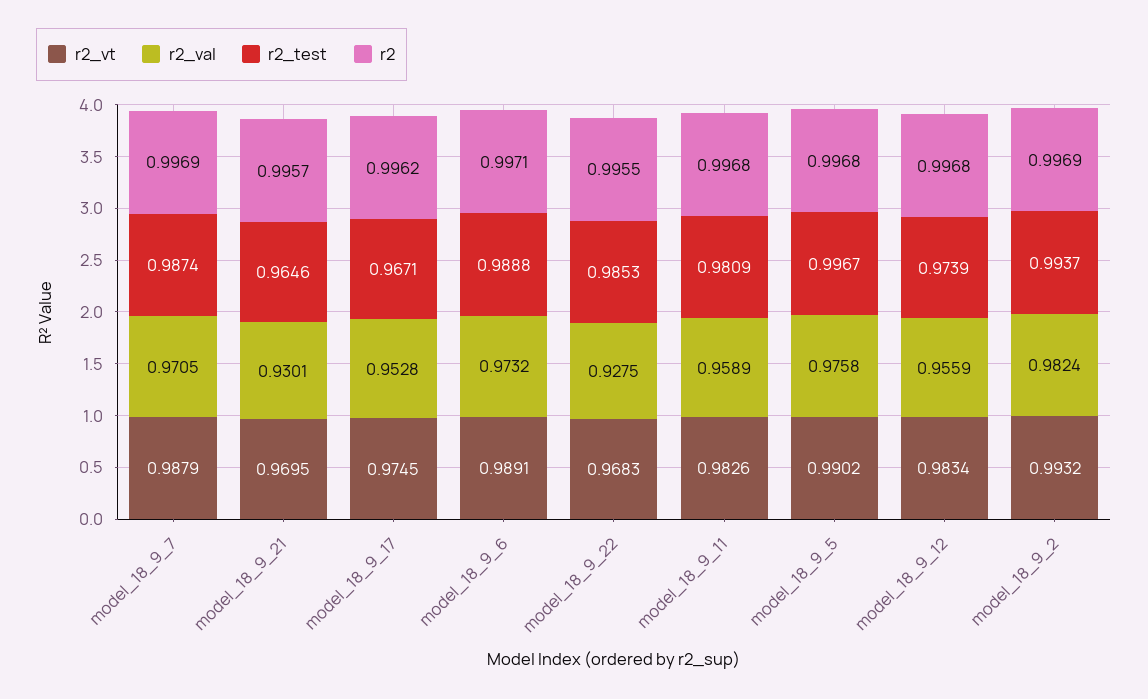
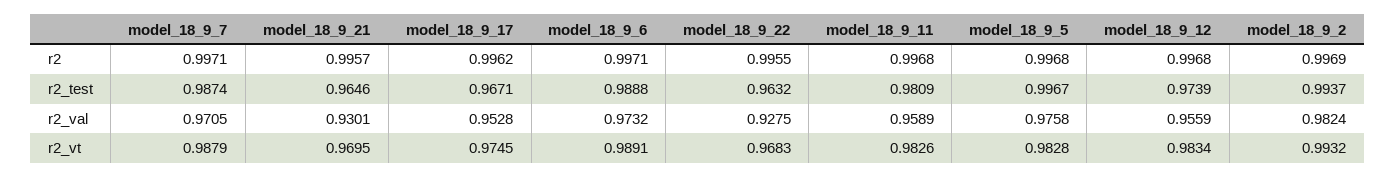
  {
    "r2_vt": {
      "model_18_9_7": 0.9879,
      "model_18_9_21": 0.9695,
      "model_18_9_17": 0.9745,
      "model_18_9_6": 0.9891,
      "model_18_9_22": 0.9683,
      "model_18_9_11": 0.9826,
-     "model_18_9_5": 0.9902,
+     "model_18_9_5": 0.9828,
      "model_18_9_12": 0.9834,
      "model_18_9_2": 0.9932
    },
    "r2_val": {
      "model_18_9_7": 0.9705,
      "model_18_9_21": 0.9301,
      "model_18_9_17": 0.9528,
      "model_18_9_6": 0.9732,
      "model_18_9_22": 0.9275,
      "model_18_9_11": 0.9589,
      "model_18_9_5": 0.9758,
      "model_18_9_12": 0.9559,
      "model_18_9_2": 0.9824
    },
    "r2_test": {
      "model_18_9_7": 0.9874,
      "model_18_9_21": 0.9646,
      "model_18_9_17": 0.9671,
      "model_18_9_6": 0.9888,
-     "model_18_9_22": 0.9853,
+     "model_18_9_22": 0.9632,
      "model_18_9_11": 0.9809,
      "model_18_9_5": 0.9967,
      "model_18_9_12": 0.9739,
      "model_18_9_2": 0.9937
    },
    "r2": {
-     "model_18_9_7": 0.9969,
+     "model_18_9_7": 0.9971,
      "model_18_9_21": 0.9957,
      "model_18_9_17": 0.9962,
      "model_18_9_6": 0.9971,
      "model_18_9_22": 0.9955,
      "model_18_9_11": 0.9968,
      "model_18_9_5": 0.9968,
      "model_18_9_12": 0.9968,
      "model_18_9_2": 0.9969
    }
  }

